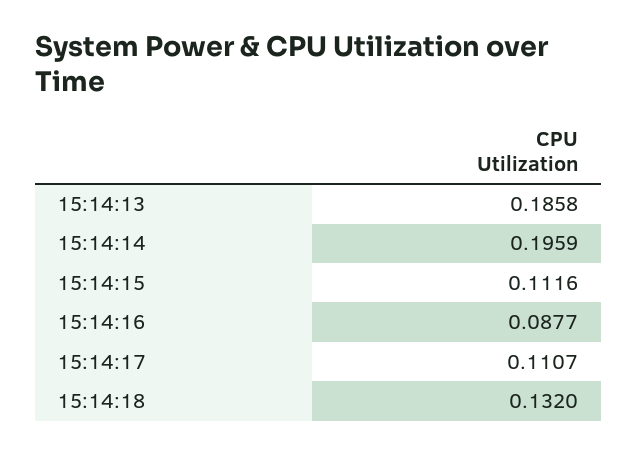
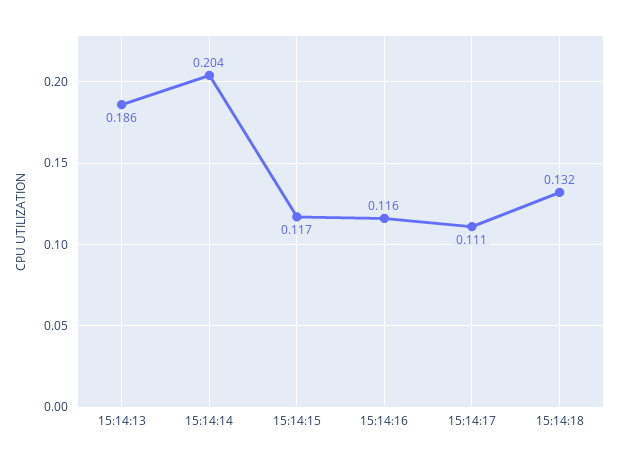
  {
    "15:14:13": 0.1858,
-   "15:14:14": 0.1959,
+   "15:14:14": 0.204,
-   "15:14:15": 0.1116,
+   "15:14:15": 0.117,
-   "15:14:16": 0.0877,
+   "15:14:16": 0.116,
    "15:14:17": 0.1107,
    "15:14:18": 0.132
  }

